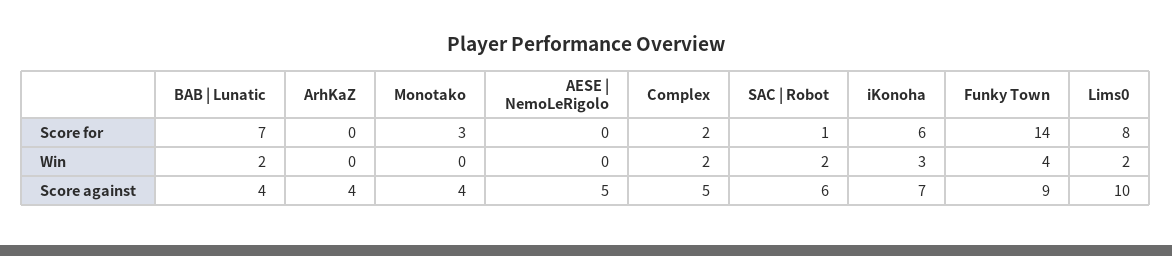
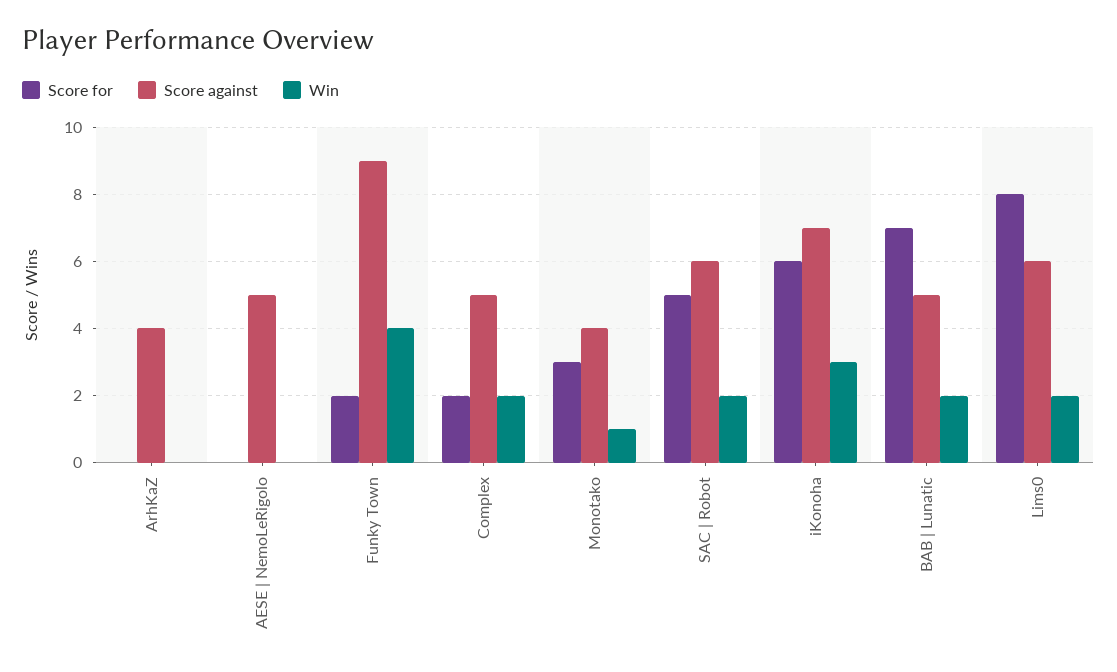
  {
    "Score for": {
      "BAB | Lunatic": 7,
      "ArhKaZ": 0,
      "Monotako": 3,
      "AESE | NemoLeRigolo": 0,
      "Complex": 2,
-     "SAC | Robot": 1,
+     "SAC | Robot": 5,
      "iKonoha": 6,
-     "Funky Town": 14,
+     "Funky Town": 2,
      "Lims0": 8
    },
    "Win": {
      "BAB | Lunatic": 2,
      "ArhKaZ": 0,
-     "Monotako": 0,
+     "Monotako": 1,
      "AESE | NemoLeRigolo": 0,
      "Complex": 2,
      "SAC | Robot": 2,
      "iKonoha": 3,
      "Funky Town": 4,
      "Lims0": 2
    },
    "Score against": {
-     "BAB | Lunatic": 4,
+     "BAB | Lunatic": 5,
      "ArhKaZ": 4,
      "Monotako": 4,
      "AESE | NemoLeRigolo": 5,
      "Complex": 5,
      "SAC | Robot": 6,
      "iKonoha": 7,
      "Funky Town": 9,
-     "Lims0": 10
+     "Lims0": 6
    }
  }

